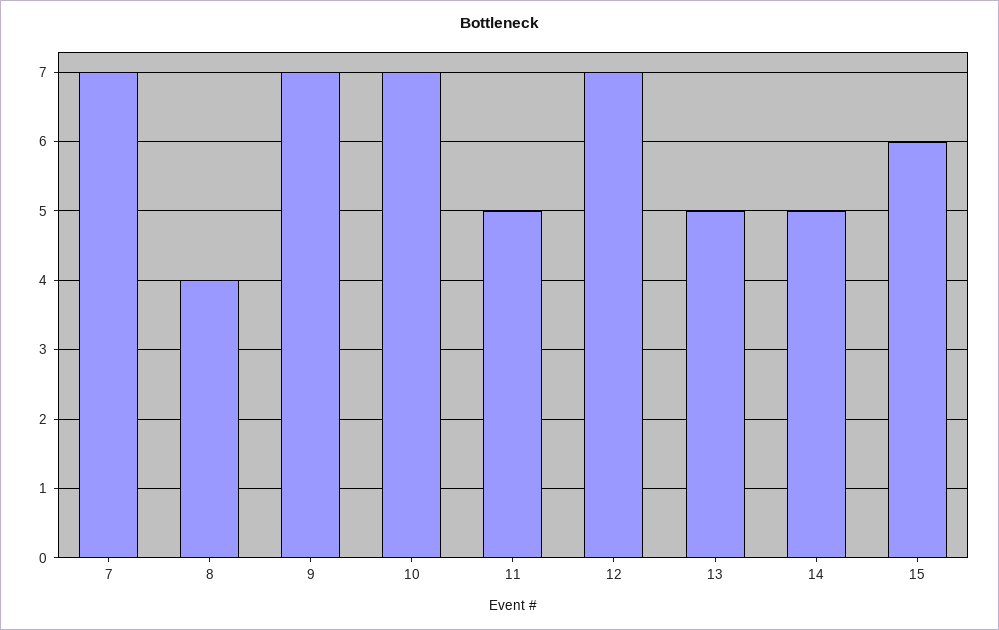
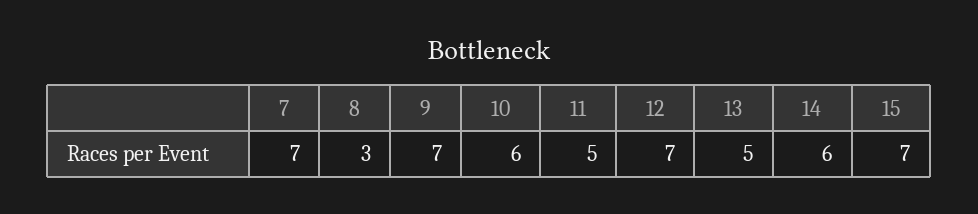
  {
    "7": 7,
-   "8": 4,
+   "8": 3,
    "9": 7,
-   "10": 7,
+   "10": 6,
    "11": 5,
    "12": 7,
    "13": 5,
-   "14": 5,
+   "14": 6,
-   "15": 6
+   "15": 7
  }

